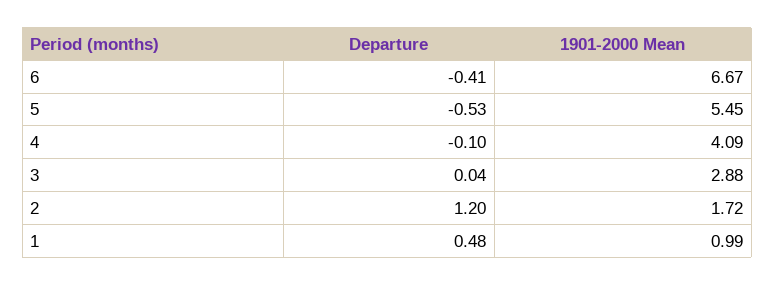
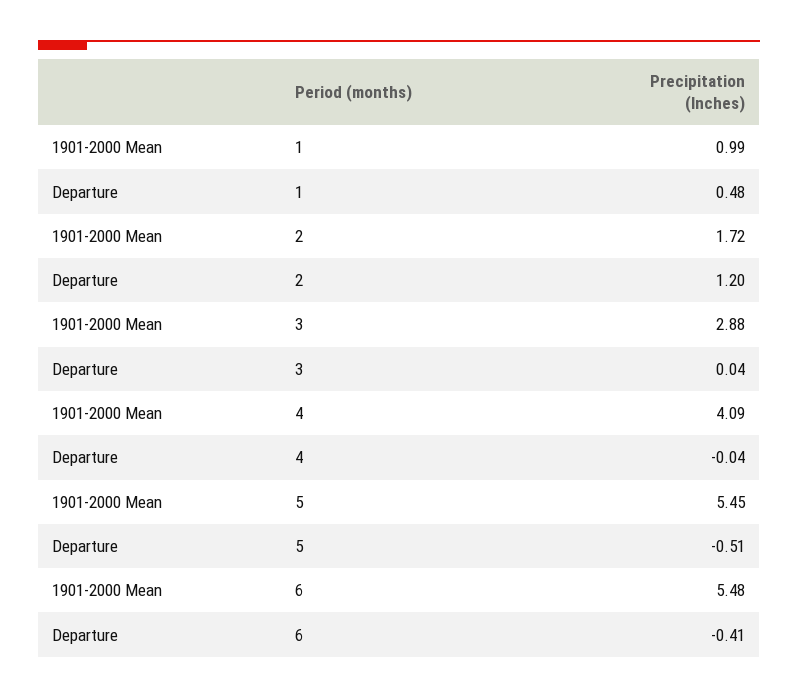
  {
    "Departure": {
      "6": -0.41,
-     "5": -0.53,
+     "5": -0.51,
-     "4": -0.1,
+     "4": -0.04,
      "3": 0.04,
      "2": 1.2,
      "1": 0.48
    },
    "1901-2000 Mean": {
-     "6": 6.67,
+     "6": 5.48,
      "5": 5.45,
      "4": 4.09,
      "3": 2.88,
      "2": 1.72,
      "1": 0.99
    }
  }

